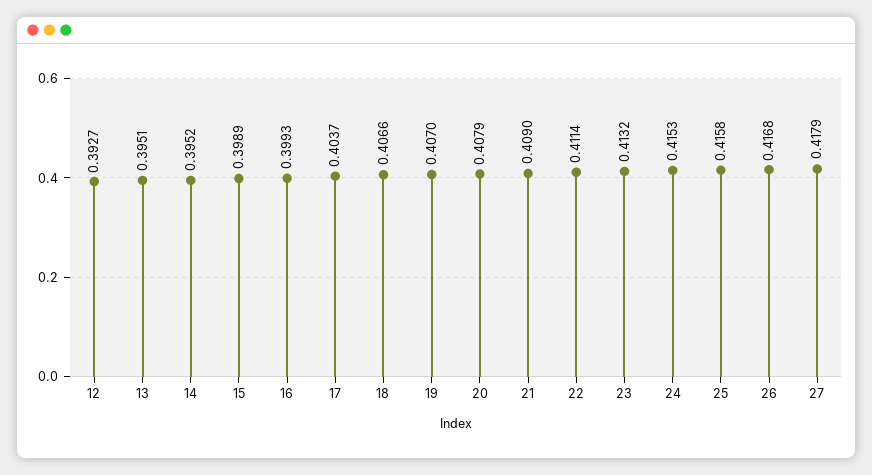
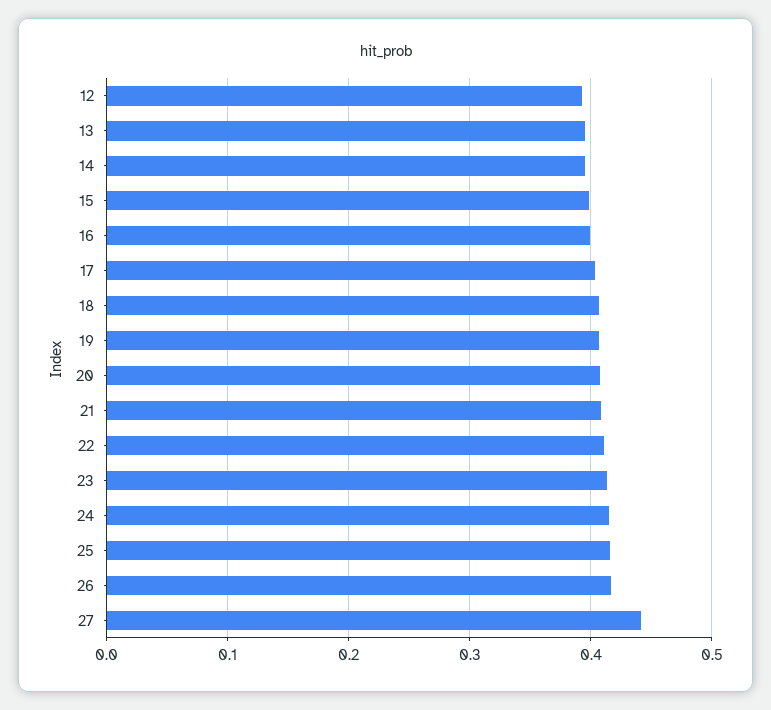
  {
    "12": 0.3927,
    "13": 0.3951,
    "14": 0.3952,
    "15": 0.3989,
    "16": 0.3993,
    "17": 0.4037,
    "18": 0.4066,
    "19": 0.407,
    "20": 0.4079,
    "21": 0.409,
    "22": 0.4114,
    "23": 0.4132,
    "24": 0.4153,
    "25": 0.4158,
    "26": 0.4168,
-   "27": 0.4179
+   "27": 0.44
  }

